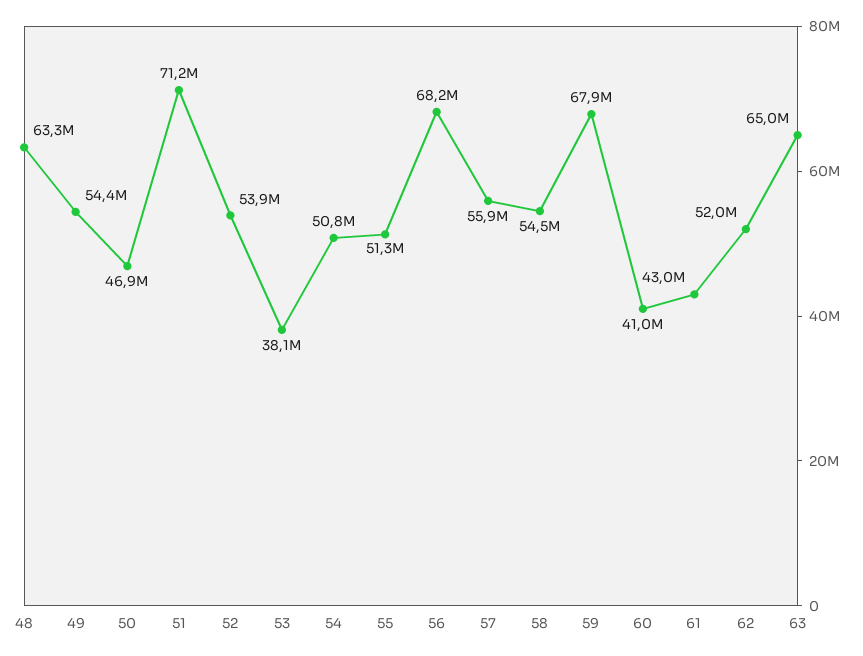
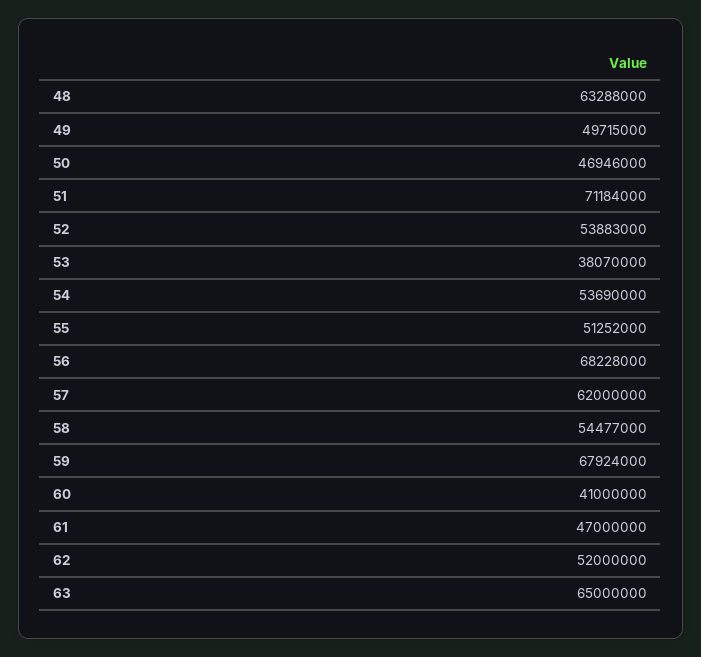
  {
    "48": 63288000,
-   "49": 54400000,
+   "49": 49715000,
    "50": 46946000,
    "51": 71184000,
    "52": 53883000,
    "53": 38070000,
-   "54": 50800000,
+   "54": 53690000,
    "55": 51252000,
    "56": 68228000,
-   "57": 55900000,
+   "57": 62000000,
    "58": 54477000,
    "59": 67924000,
    "60": 41000000,
-   "61": 43000000,
+   "61": 47000000,
    "62": 52000000,
    "63": 65000000
  }

